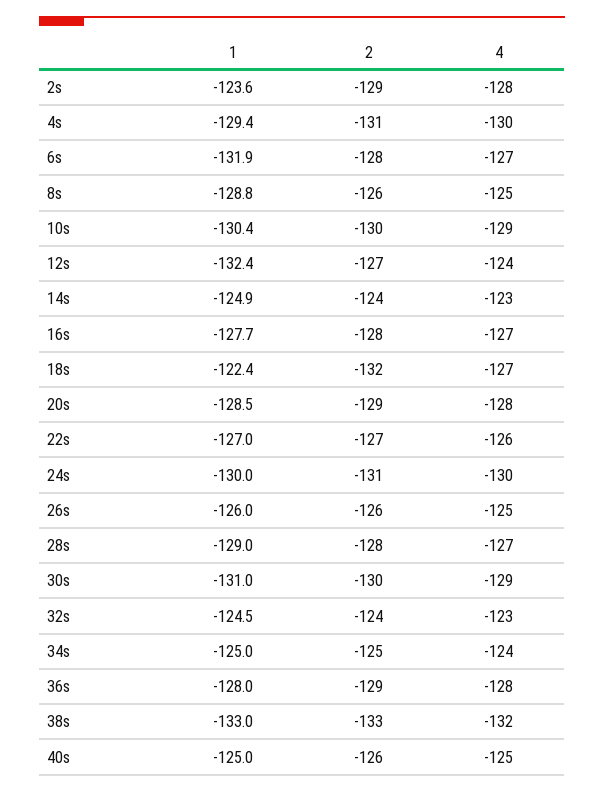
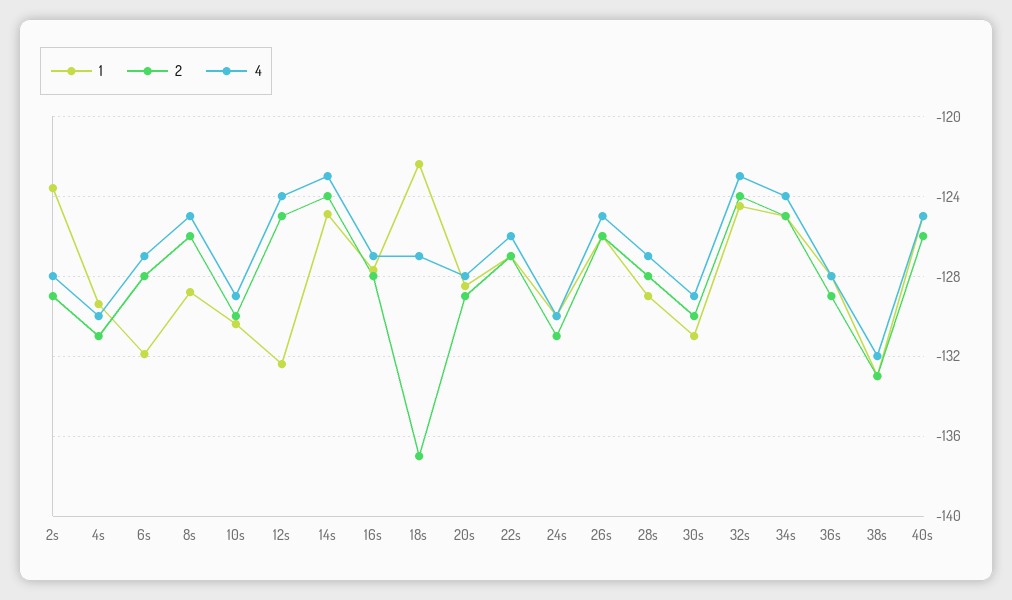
  {
    "1": {
      "2s": -123.6,
      "4s": -129.4,
      "6s": -131.9,
      "8s": -128.8,
      "10s": -130.4,
      "12s": -132.4,
      "14s": -124.9,
      "16s": -127.7,
      "18s": -122.4,
      "20s": -128.5,
      "22s": -127,
      "24s": -130,
      "26s": -126,
      "28s": -129,
      "30s": -131,
      "32s": -124.5,
      "34s": -125,
      "36s": -128,
      "38s": -133,
      "40s": -125
    },
    "2": {
      "2s": -129,
      "4s": -131,
      "6s": -128,
      "8s": -126,
      "10s": -130,
-     "12s": -127,
+     "12s": -125,
      "14s": -124,
      "16s": -128,
-     "18s": -132,
+     "18s": -137,
      "20s": -129,
      "22s": -127,
      "24s": -131,
      "26s": -126,
      "28s": -128,
      "30s": -130,
      "32s": -124,
      "34s": -125,
      "36s": -129,
      "38s": -133,
      "40s": -126
    },
    "4": {
      "2s": -128,
      "4s": -130,
      "6s": -127,
      "8s": -125,
      "10s": -129,
      "12s": -124,
      "14s": -123,
      "16s": -127,
      "18s": -127,
      "20s": -128,
      "22s": -126,
      "24s": -130,
      "26s": -125,
      "28s": -127,
      "30s": -129,
      "32s": -123,
      "34s": -124,
      "36s": -128,
      "38s": -132,
      "40s": -125
    }
  }

